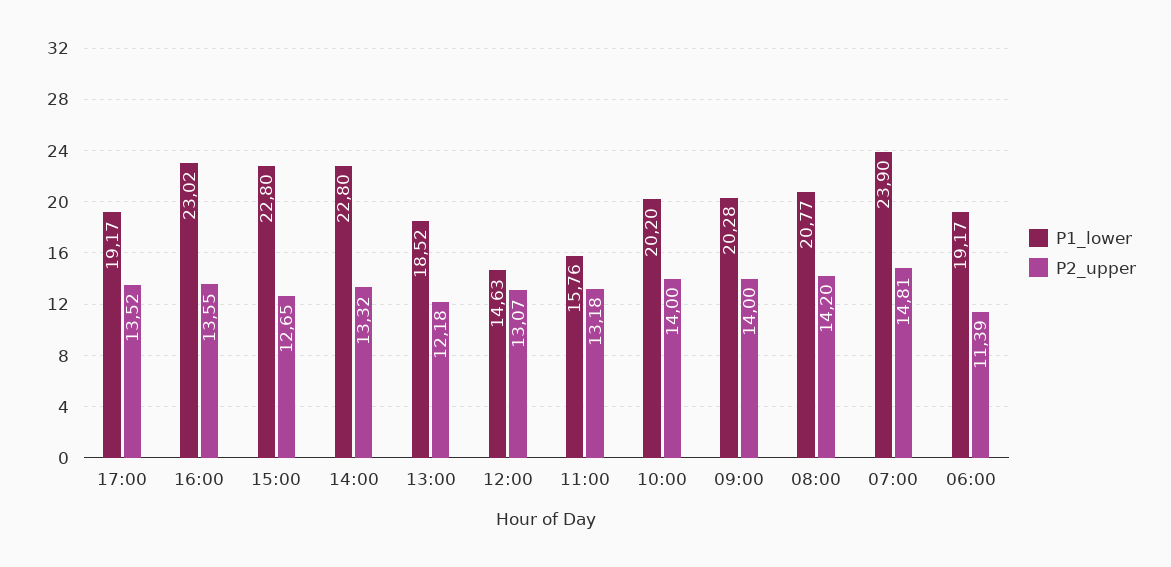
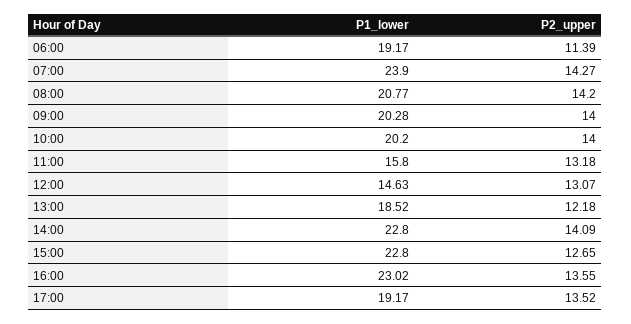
  {
    "P1_lower": {
      "17:00": 19.17,
      "16:00": 23.02,
      "15:00": 22.8,
      "14:00": 22.8,
      "13:00": 18.52,
      "12:00": 14.63,
-     "11:00": 15.76,
+     "11:00": 15.8,
      "10:00": 20.2,
      "09:00": 20.28,
      "08:00": 20.77,
      "07:00": 23.9,
      "06:00": 19.17
    },
    "P2_upper": {
      "17:00": 13.52,
      "16:00": 13.55,
      "15:00": 12.65,
-     "14:00": 13.32,
+     "14:00": 14.09,
      "13:00": 12.18,
      "12:00": 13.07,
      "11:00": 13.18,
      "10:00": 14,
      "09:00": 14,
      "08:00": 14.2,
-     "07:00": 14.81,
+     "07:00": 14.27,
      "06:00": 11.39
    }
  }

